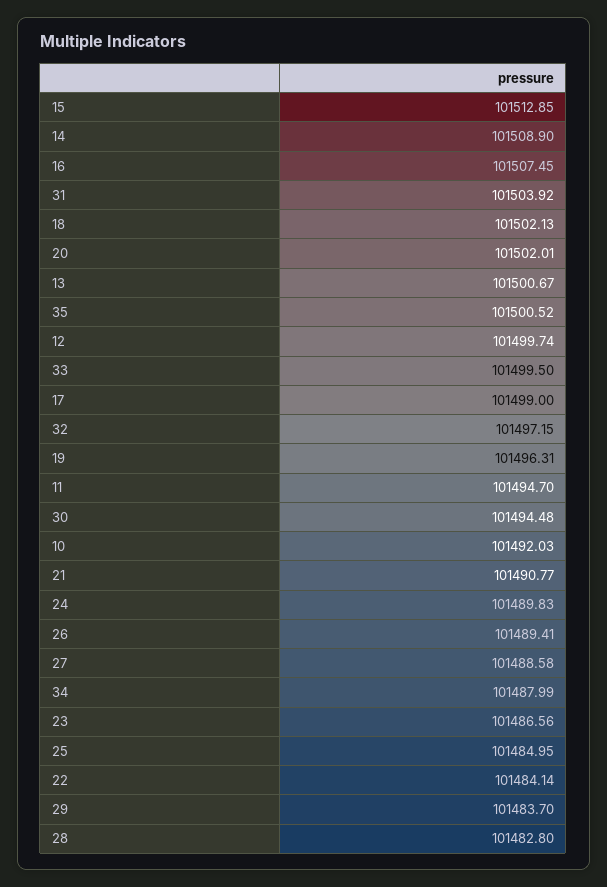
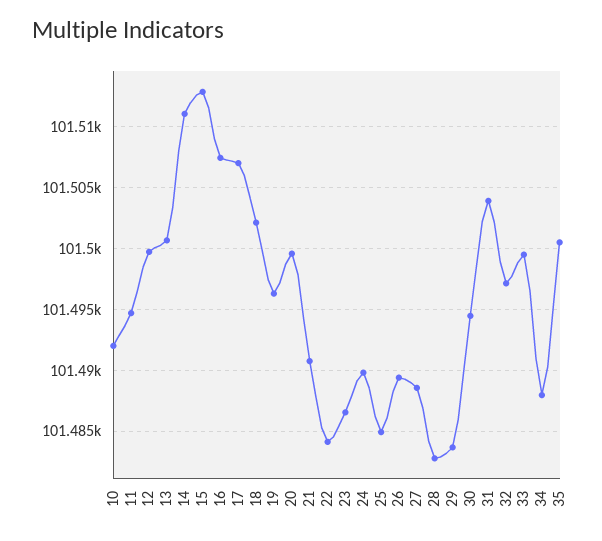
  {
    "15": 101512.85,
-   "14": 101508.9,
+   "14": 101511,
    "16": 101507.45,
    "31": 101503.92,
    "18": 101502.13,
-   "20": 101502.01,
+   "20": 101499.5,
    "13": 101500.67,
    "35": 101500.52,
    "12": 101499.74,
    "33": 101499.5,
-   "17": 101499,
+   "17": 101507,
    "32": 101497.15,
    "19": 101496.31,
    "11": 101494.7,
    "30": 101494.48,
    "10": 101492.03,
    "21": 101490.77,
    "24": 101489.83,
    "26": 101489.41,
    "27": 101488.58,
    "34": 101487.99,
    "23": 101486.56,
    "25": 101484.95,
    "22": 101484.14,
    "29": 101483.7,
    "28": 101482.8
  }

